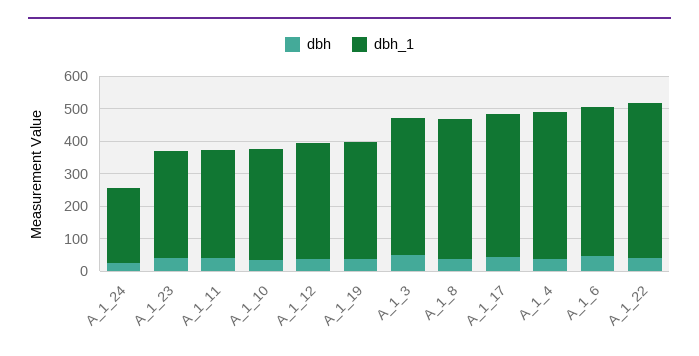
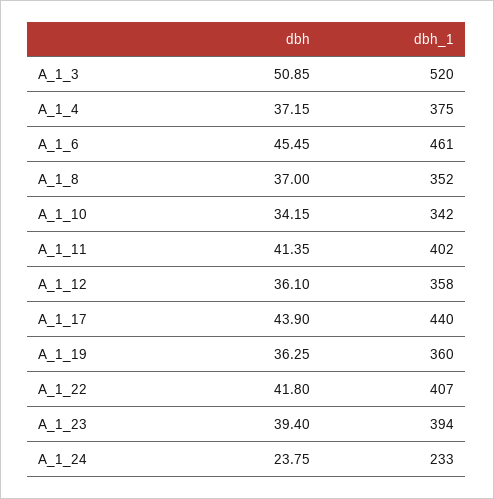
  {
    "dbh": {
      "A_1_24": 23.75,
      "A_1_23": 39.4,
      "A_1_11": 41.35,
      "A_1_10": 34.15,
      "A_1_12": 36.1,
      "A_1_19": 36.25,
      "A_1_3": 50.85,
      "A_1_8": 37,
      "A_1_17": 43.9,
      "A_1_4": 37.15,
      "A_1_6": 45.45,
      "A_1_22": 41.8
    },
    "dbh_1": {
      "A_1_24": 233,
-     "A_1_23": 325,
+     "A_1_23": 394,
-     "A_1_11": 325,
+     "A_1_11": 402,
      "A_1_10": 342,
      "A_1_12": 358,
      "A_1_19": 360,
-     "A_1_3": 425,
+     "A_1_3": 520,
-     "A_1_8": 425,
+     "A_1_8": 352,
      "A_1_17": 440,
-     "A_1_4": 450,
+     "A_1_4": 375,
      "A_1_6": 461,
-     "A_1_22": 475
+     "A_1_22": 407
    }
  }

